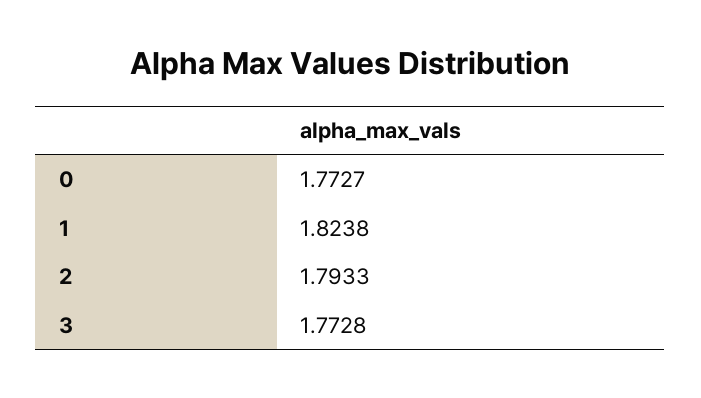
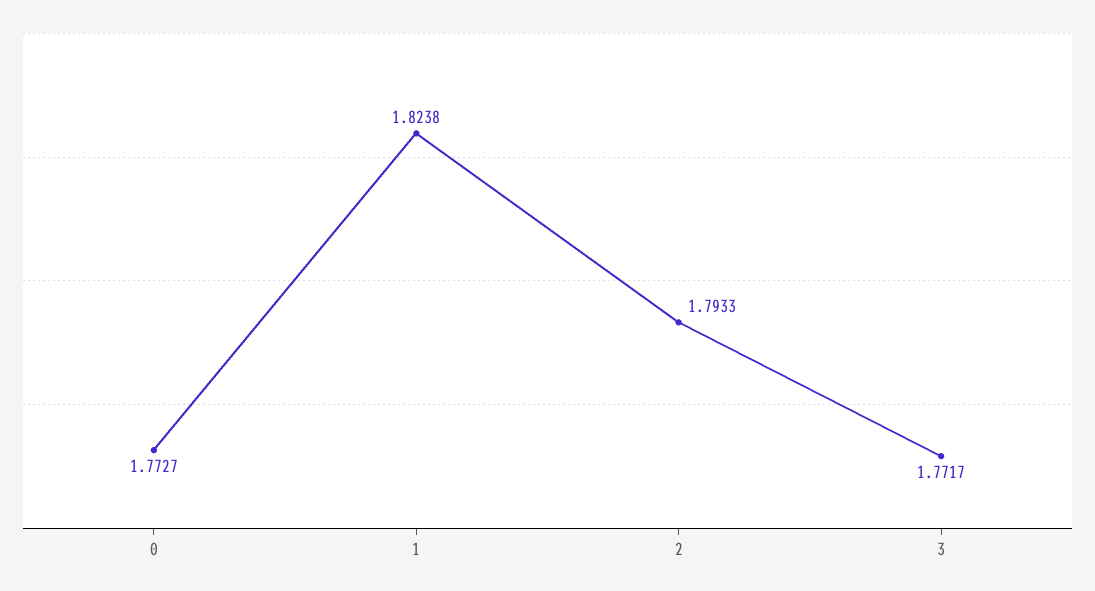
  {
    "0": 1.7727,
    "1": 1.8238,
    "2": 1.7933,
-   "3": 1.7728
+   "3": 1.7717
  }

